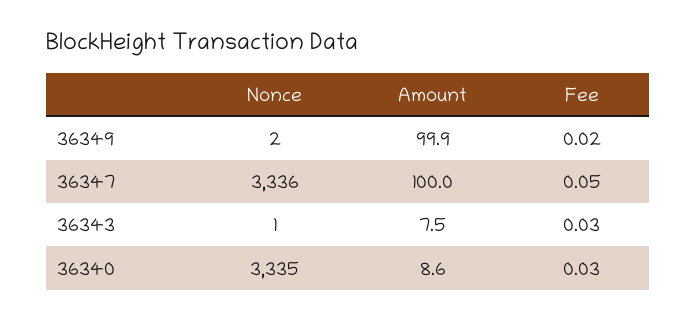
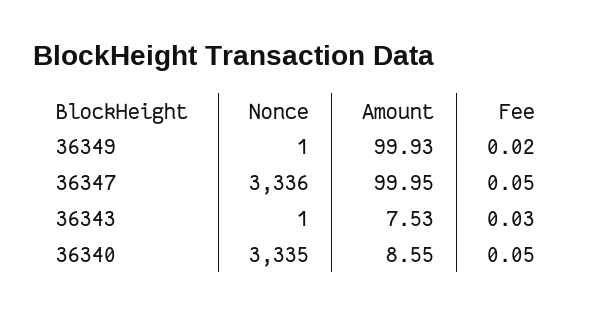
  {
    "Nonce": {
-     "36349": 2,
+     "36349": 1,
      "36347": 3336,
      "36343": 1,
      "36340": 3335
    },
    "Amount": {
      "36349": 99.93,
      "36347": 99.95,
      "36343": 7.53,
      "36340": 8.55
    },
    "Fee": {
      "36349": 0.02,
      "36347": 0.05,
      "36343": 0.03,
-     "36340": 0.03
+     "36340": 0.05
    }
  }

